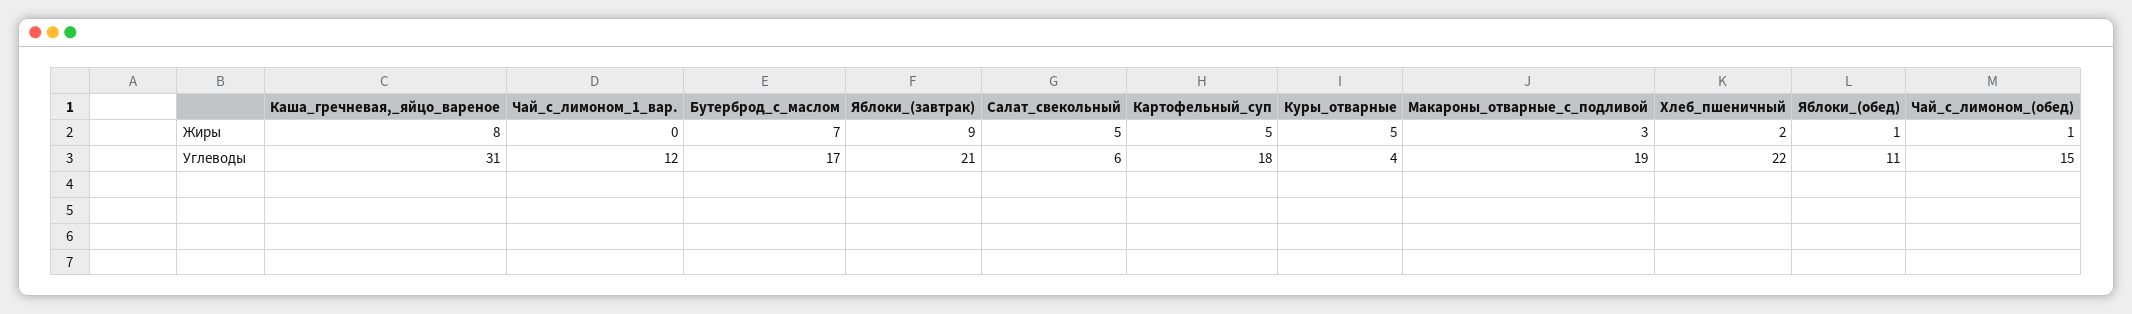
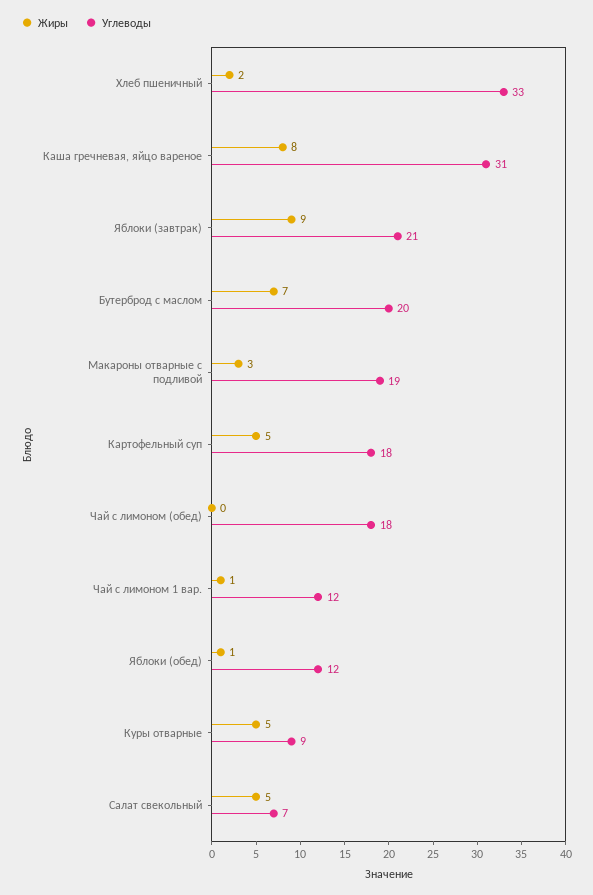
  {
    "Жиры": {
      "Каша_гречневая,_яйцо_вареное": 8,
-     "Чай_с_лимоном_1_вар.": 0,
+     "Чай_с_лимоном_1_вар.": 1,
      "Бутерброд_с_маслом": 7,
      "Яблоки_(завтрак)": 9,
      "Салат_свекольный": 5,
      "Картофельный_суп": 5,
      "Куры_отварные": 5,
      "Макароны_отварные_с_подливой": 3,
      "Хлеб_пшеничный": 2,
      "Яблоки_(обед)": 1,
-     "Чай_с_лимоном_(обед)": 1
+     "Чай_с_лимоном_(обед)": 0
    },
    "Углеводы": {
      "Каша_гречневая,_яйцо_вареное": 31,
      "Чай_с_лимоном_1_вар.": 12,
-     "Бутерброд_с_маслом": 17,
+     "Бутерброд_с_маслом": 20,
      "Яблоки_(завтрак)": 21,
-     "Салат_свекольный": 6,
+     "Салат_свекольный": 7,
      "Картофельный_суп": 18,
-     "Куры_отварные": 4,
+     "Куры_отварные": 9,
      "Макароны_отварные_с_подливой": 19,
-     "Хлеб_пшеничный": 22,
+     "Хлеб_пшеничный": 33,
-     "Яблоки_(обед)": 11,
+     "Яблоки_(обед)": 12,
-     "Чай_с_лимоном_(обед)": 15
+     "Чай_с_лимоном_(обед)": 18
    }
  }

